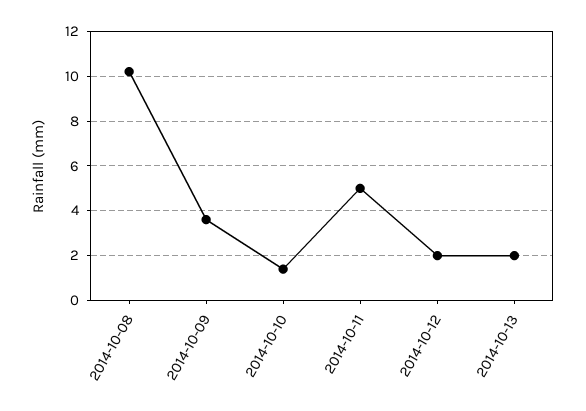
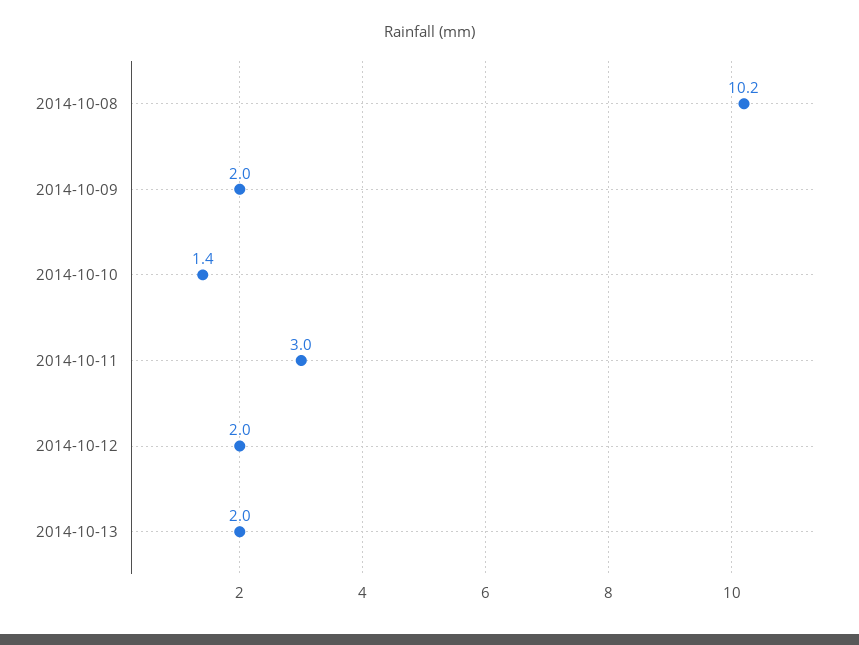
  {
    "2014-10-08": 10.2,
-   "2014-10-09": 3.5,
+   "2014-10-09": 2,
    "2014-10-10": 1.4,
-   "2014-10-11": 5,
+   "2014-10-11": 3,
    "2014-10-12": 2,
    "2014-10-13": 2
  }

